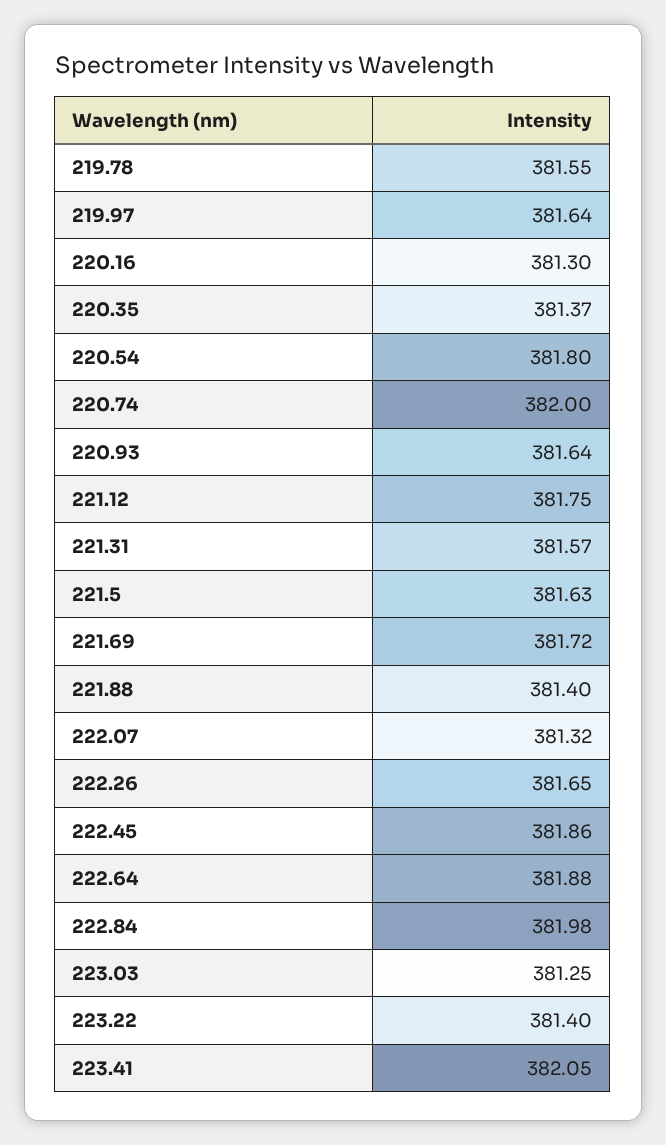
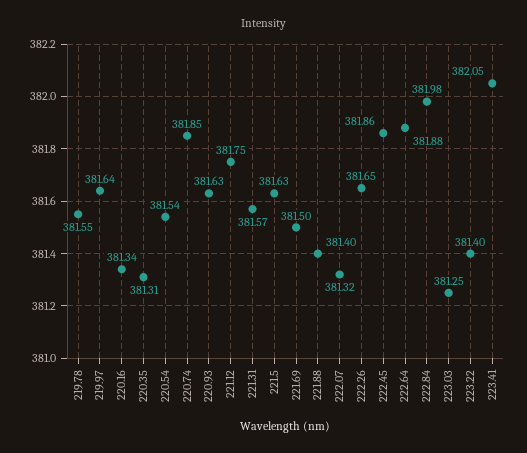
  {
    "219.78": 381.55,
    "219.97": 381.64,
-   "220.16": 381.3,
+   "220.16": 381.34,
-   "220.35": 381.37,
+   "220.35": 381.31,
-   "220.54": 381.8,
+   "220.54": 381.54,
-   "220.74": 382,
+   "220.74": 381.85,
-   "220.93": 381.64,
+   "220.93": 381.63,
    "221.12": 381.75,
    "221.31": 381.57,
    "221.5": 381.63,
-   "221.69": 381.72,
+   "221.69": 381.5,
    "221.88": 381.4,
    "222.07": 381.32,
    "222.26": 381.65,
    "222.45": 381.86,
    "222.64": 381.88,
    "222.84": 381.98,
    "223.03": 381.25,
    "223.22": 381.4,
    "223.41": 382.05
  }

